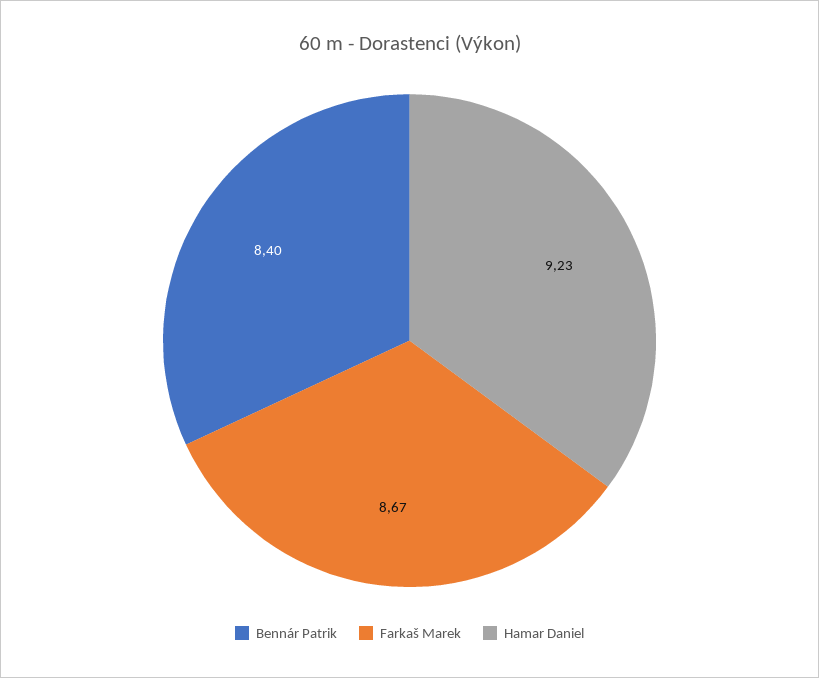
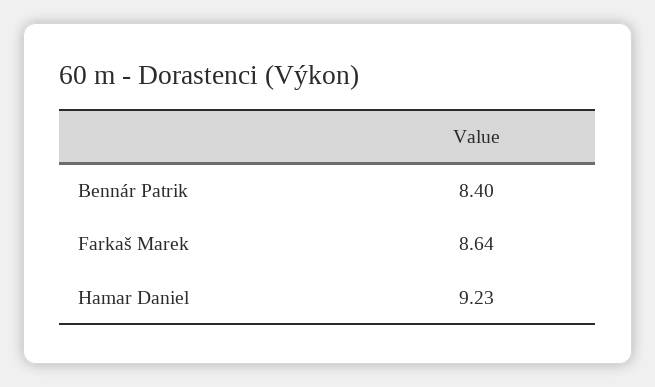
  {
    "Bennár Patrik": 8.4,
-   "Farkaš Marek": 8.67,
+   "Farkaš Marek": 8.64,
    "Hamar Daniel": 9.23
  }

